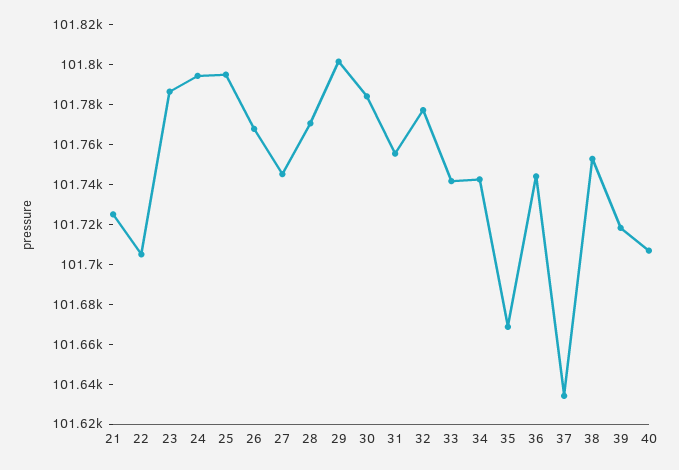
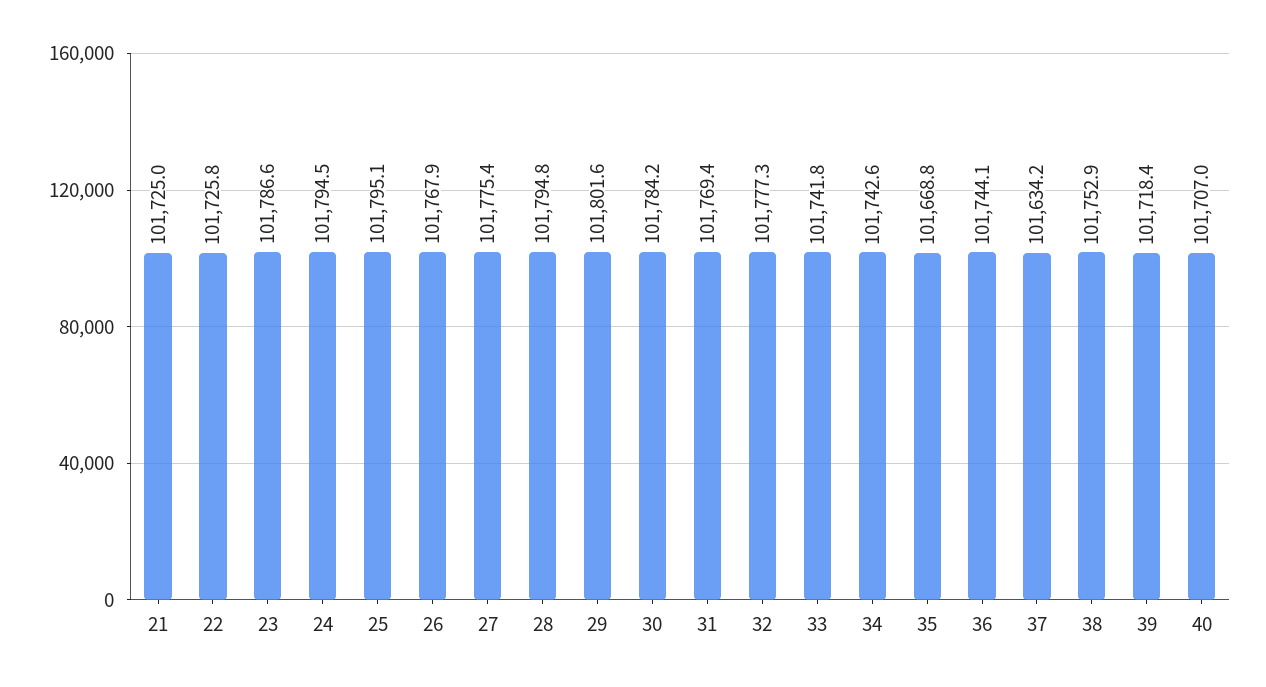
  {
    "21": 101725,
-   "22": 101705,
+   "22": 101725.8,
    "23": 101786.6,
    "24": 101794.5,
    "25": 101795.1,
    "26": 101767.9,
-   "27": 101745,
+   "27": 101775.4,
-   "28": 101770,
+   "28": 101794.8,
    "29": 101801.6,
    "30": 101784.2,
-   "31": 101755,
+   "31": 101769.4,
    "32": 101777.3,
    "33": 101741.8,
    "34": 101742.6,
    "35": 101668.8,
    "36": 101744.1,
    "37": 101634.2,
    "38": 101752.9,
    "39": 101718.4,
    "40": 101707
  }

